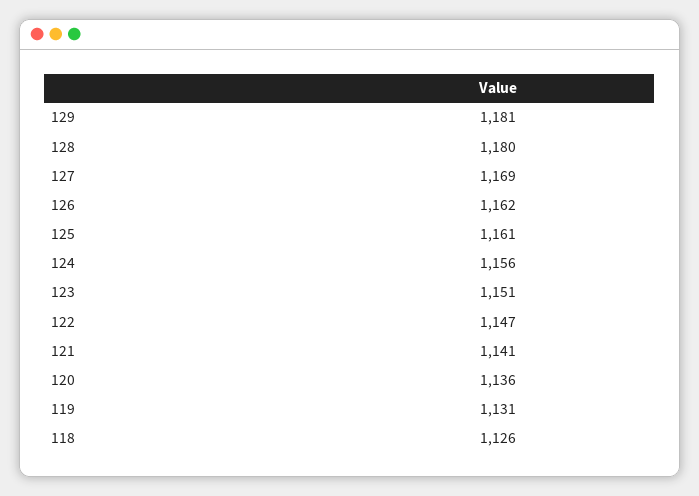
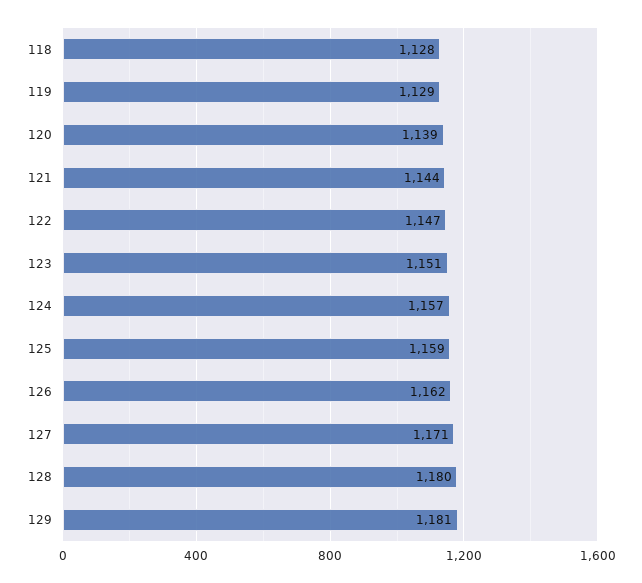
  {
    "129": 1181,
    "128": 1180,
-   "127": 1169,
+   "127": 1171,
    "126": 1162,
-   "125": 1161,
+   "125": 1159,
-   "124": 1156,
+   "124": 1157,
    "123": 1151,
    "122": 1147,
-   "121": 1141,
+   "121": 1144,
-   "120": 1136,
+   "120": 1139,
-   "119": 1131,
+   "119": 1129,
-   "118": 1126
+   "118": 1128
  }

